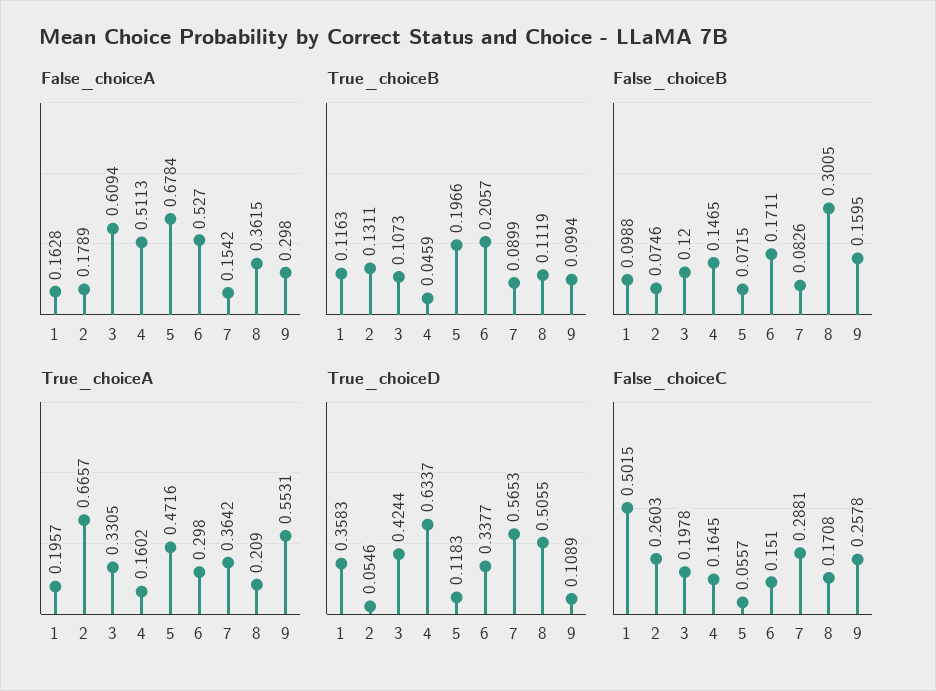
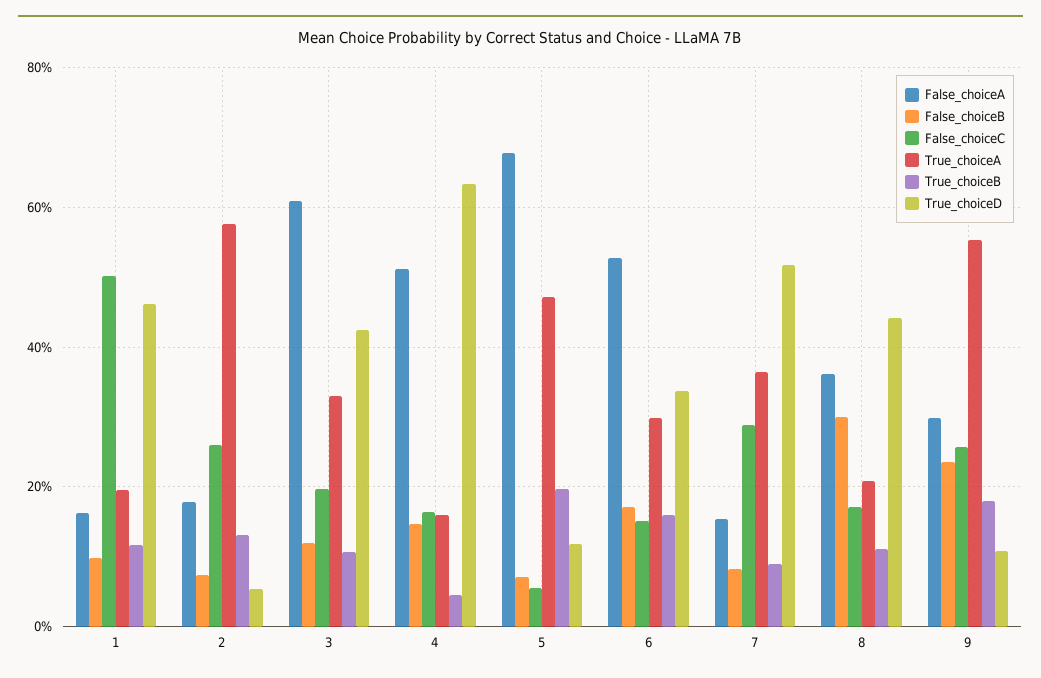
  {
    "False_choiceA": {
      "1": 0.1628,
      "2": 0.1789,
      "3": 0.6094,
      "4": 0.5113,
      "5": 0.6784,
      "6": 0.527,
      "7": 0.1542,
      "8": 0.3615,
      "9": 0.298
    },
    "True_choiceB": {
      "1": 0.1163,
      "2": 0.1311,
      "3": 0.1073,
      "4": 0.0459,
      "5": 0.1966,
-     "6": 0.2057,
+     "6": 0.16,
      "7": 0.0899,
      "8": 0.1119,
-     "9": 0.0994
+     "9": 0.18
    },
    "False_choiceB": {
      "1": 0.0988,
      "2": 0.0746,
      "3": 0.12,
      "4": 0.1465,
      "5": 0.0715,
      "6": 0.1711,
      "7": 0.0826,
      "8": 0.3005,
-     "9": 0.1595
+     "9": 0.24
    },
    "True_choiceA": {
      "1": 0.1957,
-     "2": 0.6657,
+     "2": 0.58,
      "3": 0.3305,
      "4": 0.1602,
      "5": 0.4716,
      "6": 0.298,
      "7": 0.3642,
      "8": 0.209,
      "9": 0.5531
    },
    "True_choiceD": {
-     "1": 0.3583,
+     "1": 0.46,
      "2": 0.0546,
      "3": 0.4244,
      "4": 0.6337,
      "5": 0.1183,
      "6": 0.3377,
-     "7": 0.5653,
+     "7": 0.52,
-     "8": 0.5055,
+     "8": 0.44,
      "9": 0.1089
    },
    "False_choiceC": {
      "1": 0.5015,
      "2": 0.2603,
      "3": 0.1978,
      "4": 0.1645,
      "5": 0.0557,
      "6": 0.151,
      "7": 0.2881,
      "8": 0.1708,
      "9": 0.2578
    }
  }

